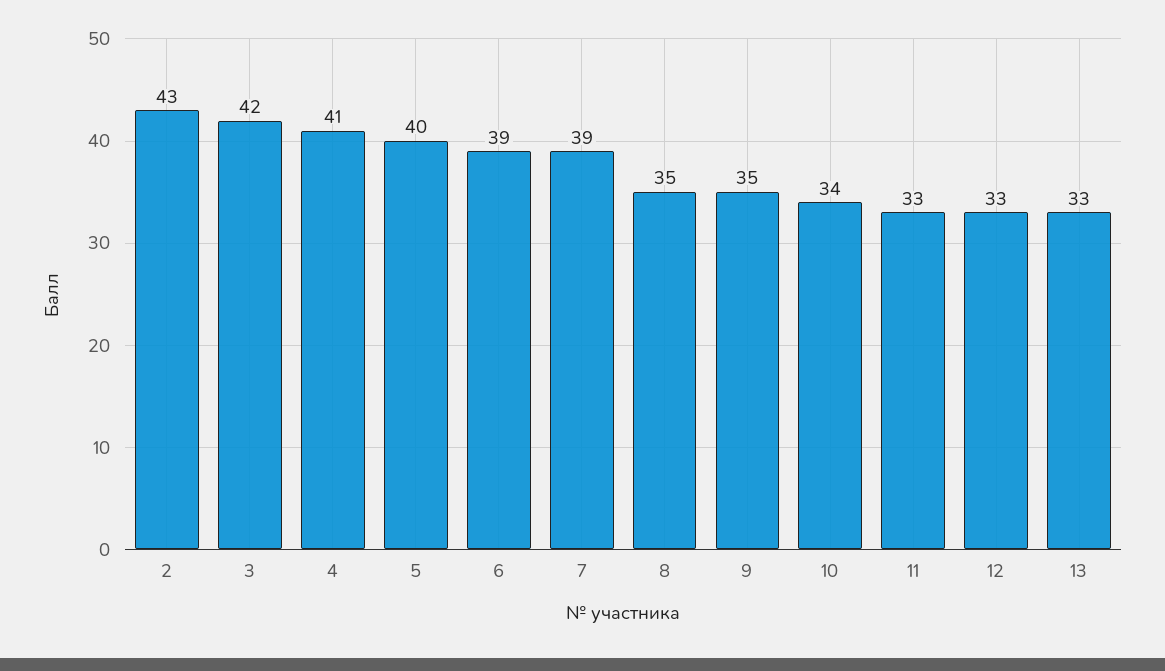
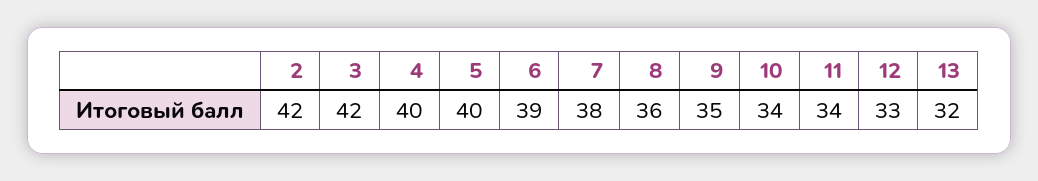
  {
-   "2": 43,
+   "2": 42,
    "3": 42,
-   "4": 41,
+   "4": 40,
    "5": 40,
    "6": 39,
-   "7": 39,
+   "7": 38,
-   "8": 35,
+   "8": 36,
    "9": 35,
    "10": 34,
-   "11": 33,
+   "11": 34,
    "12": 33,
-   "13": 33
+   "13": 32
  }

